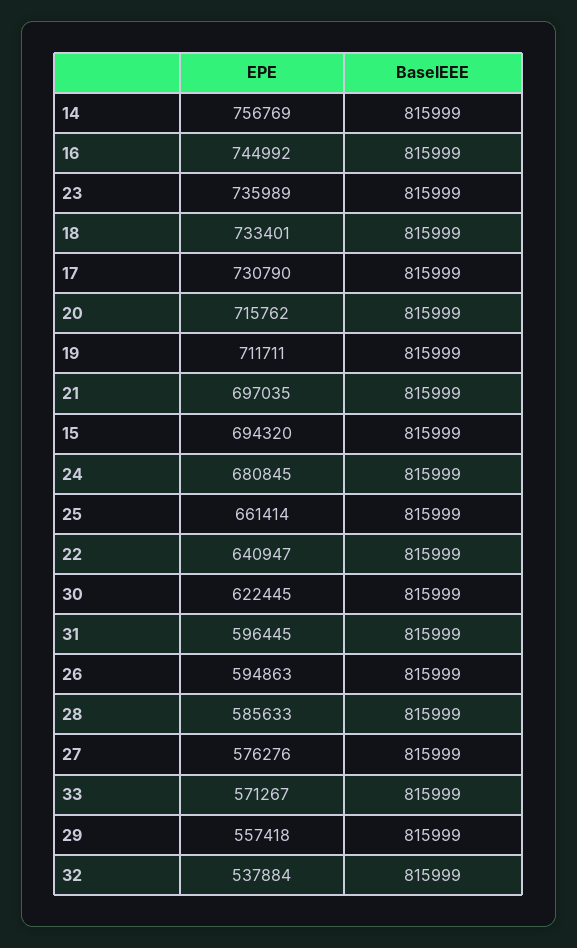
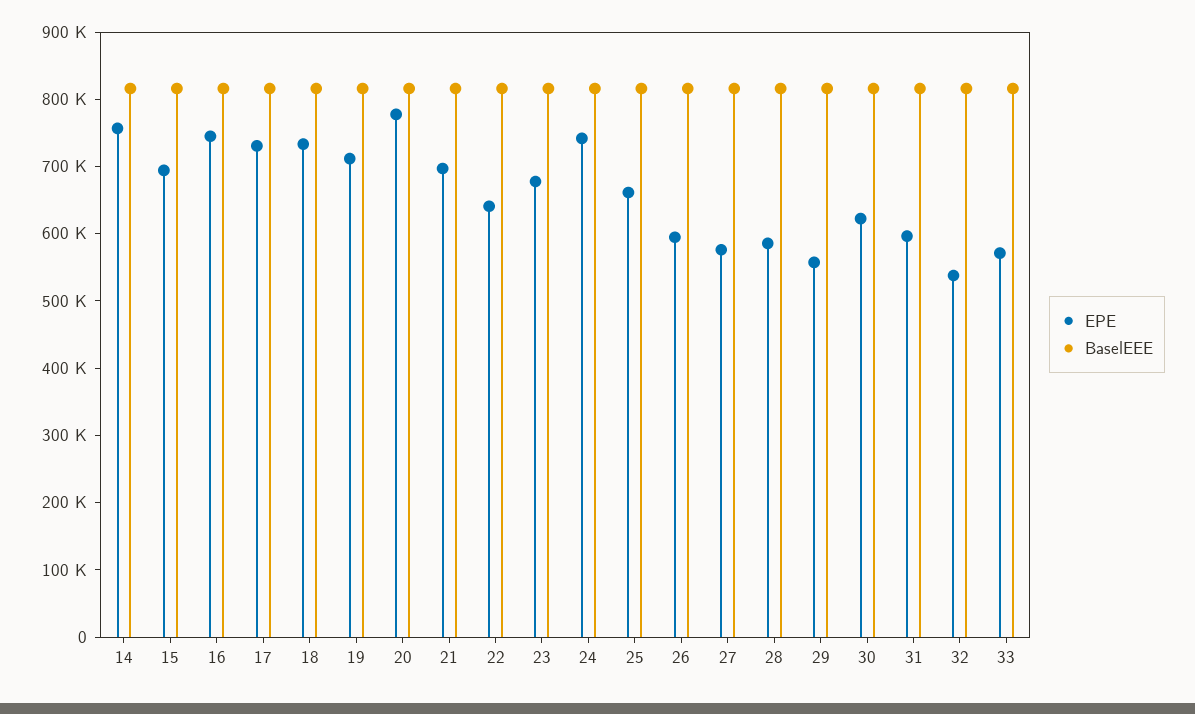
  {
    "EPE": {
      "14": 756769,
      "16": 744992,
-     "23": 735989,
+     "23": 680000,
      "18": 733401,
      "17": 730790,
-     "20": 715762,
+     "20": 780000,
      "19": 711711,
      "21": 697035,
      "15": 694320,
-     "24": 680845,
+     "24": 740000,
      "25": 661414,
      "22": 640947,
      "30": 622445,
      "31": 596445,
      "26": 594863,
      "28": 585633,
      "27": 576276,
      "33": 571267,
      "29": 557418,
      "32": 537884
    },
    "BaselEEE": {
      "14": 815999,
      "16": 815999,
      "23": 815999,
      "18": 815999,
      "17": 815999,
      "20": 815999,
      "19": 815999,
      "21": 815999,
      "15": 815999,
      "24": 815999,
      "25": 815999,
      "22": 815999,
      "30": 815999,
      "31": 815999,
      "26": 815999,
      "28": 815999,
      "27": 815999,
      "33": 815999,
      "29": 815999,
      "32": 815999
    }
  }

